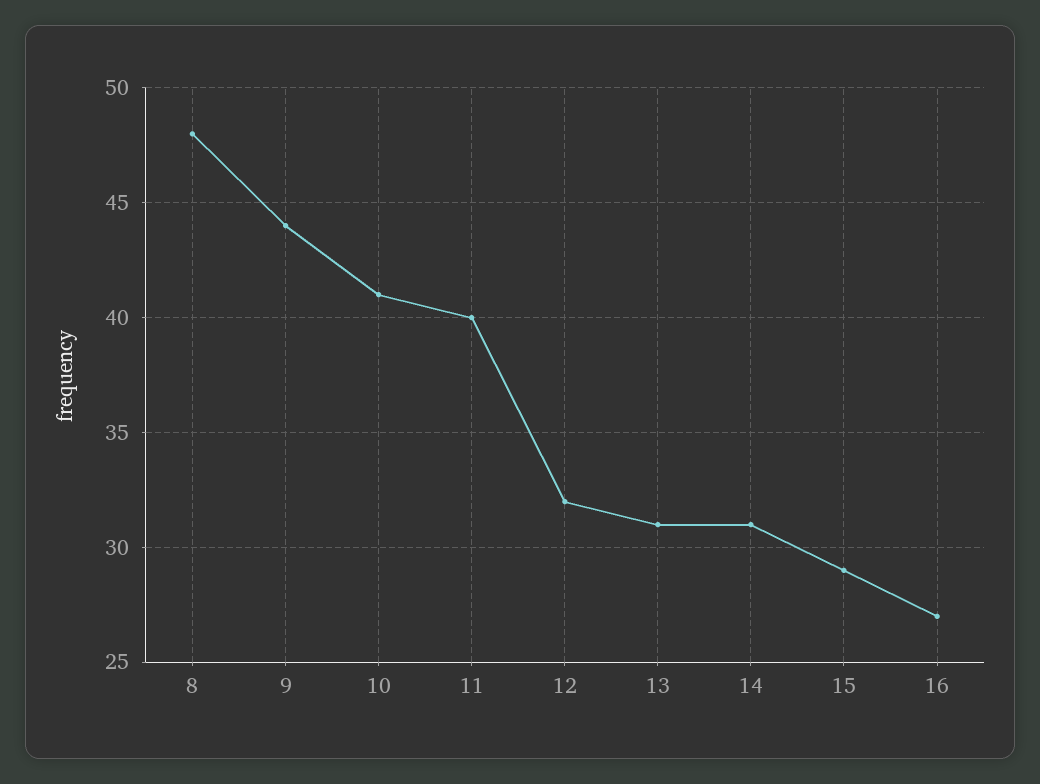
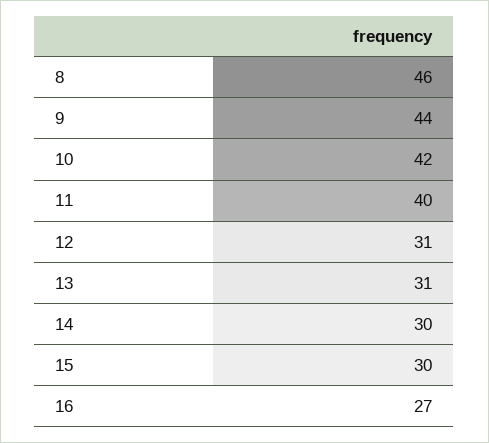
  {
-   "8": 48,
+   "8": 46,
    "9": 44,
-   "10": 41,
+   "10": 42,
    "11": 40,
-   "12": 32,
+   "12": 31,
    "13": 31,
-   "14": 31,
+   "14": 30,
-   "15": 29,
+   "15": 30,
    "16": 27
  }

